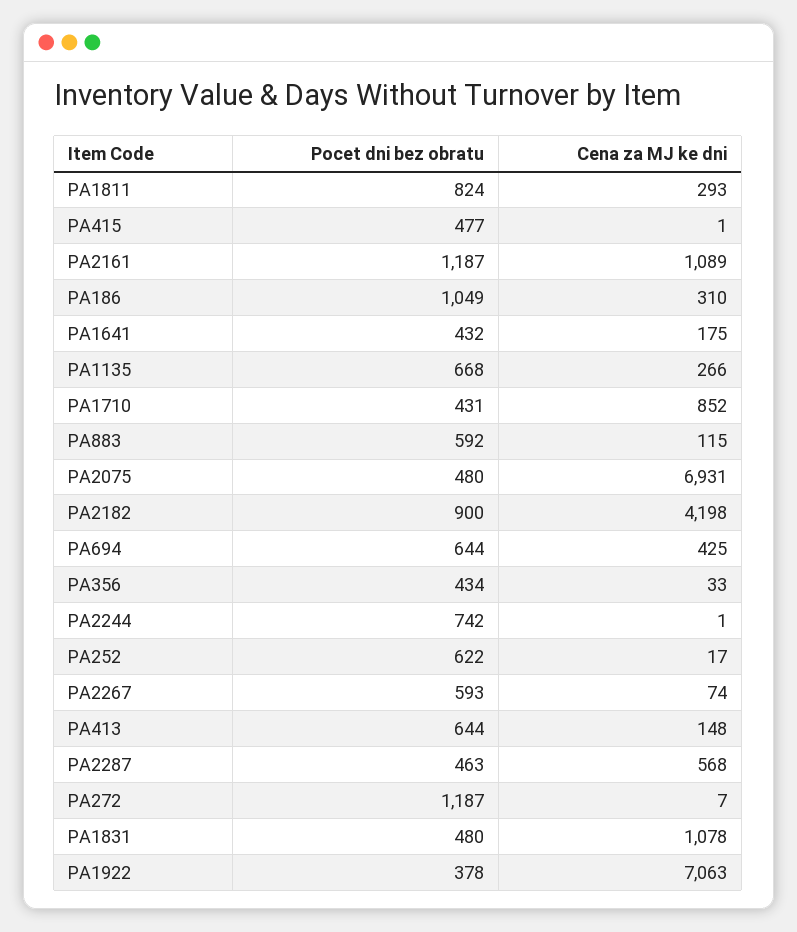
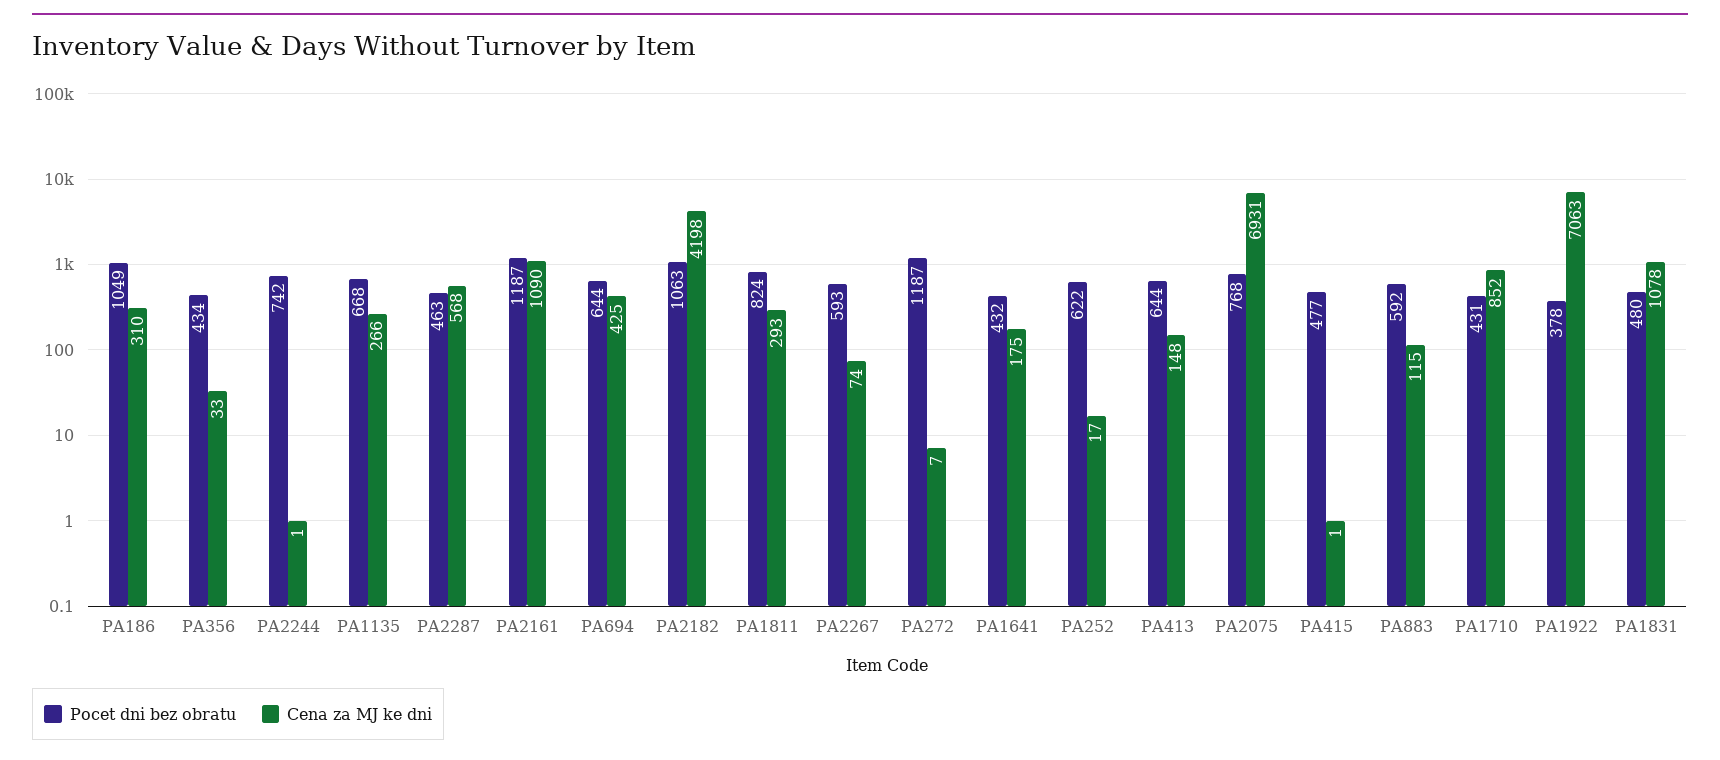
  {
    "Pocet dni bez obratu": {
      "PA1811": 824,
      "PA415": 477,
      "PA2161": 1187,
      "PA186": 1049,
      "PA1641": 432,
      "PA1135": 668,
      "PA1710": 431,
      "PA883": 592,
-     "PA2075": 480,
+     "PA2075": 768,
-     "PA2182": 900,
+     "PA2182": 1063,
      "PA694": 644,
      "PA356": 434,
      "PA2244": 742,
      "PA252": 622,
      "PA2267": 593,
      "PA413": 644,
      "PA2287": 463,
      "PA272": 1187,
      "PA1831": 480,
      "PA1922": 378
    },
    "Cena za MJ ke dni": {
      "PA1811": 293,
      "PA415": 1,
-     "PA2161": 1089,
+     "PA2161": 1090,
      "PA186": 310,
      "PA1641": 175,
      "PA1135": 266,
      "PA1710": 852,
      "PA883": 115,
      "PA2075": 6931,
      "PA2182": 4198,
      "PA694": 425,
      "PA356": 33,
      "PA2244": 1,
      "PA252": 17,
      "PA2267": 74,
      "PA413": 148,
      "PA2287": 568,
      "PA272": 7,
      "PA1831": 1078,
      "PA1922": 7063
    }
  }

